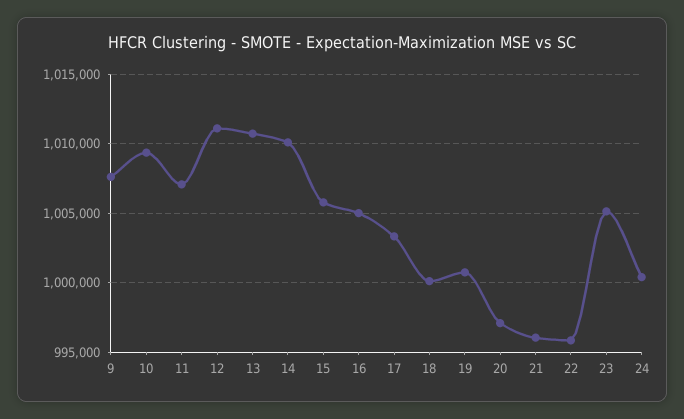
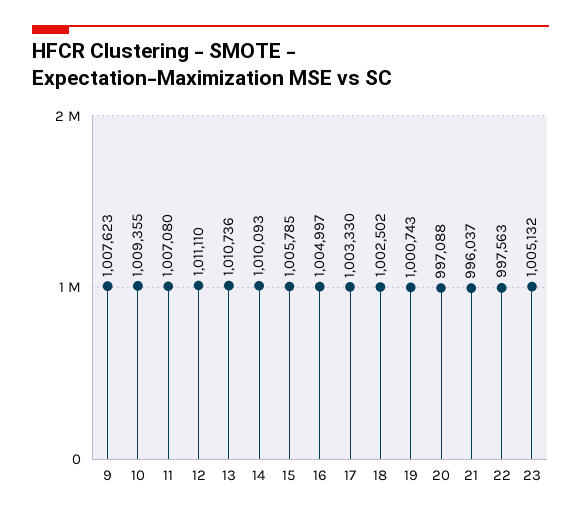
  {
    "9": 1007623,
    "10": 1009355,
    "11": 1007080,
    "12": 1011110,
    "13": 1010736,
    "14": 1010093,
    "15": 1005785,
    "16": 1004997,
    "17": 1003330,
-   "18": 1000000,
+   "18": 1002502,
    "19": 1000743,
    "20": 997088,
    "21": 996037,
-   "22": 996000,
+   "22": 997563,
-   "23": 1005132,
+   "23": 1005132
-   "24": 1000500
  }

